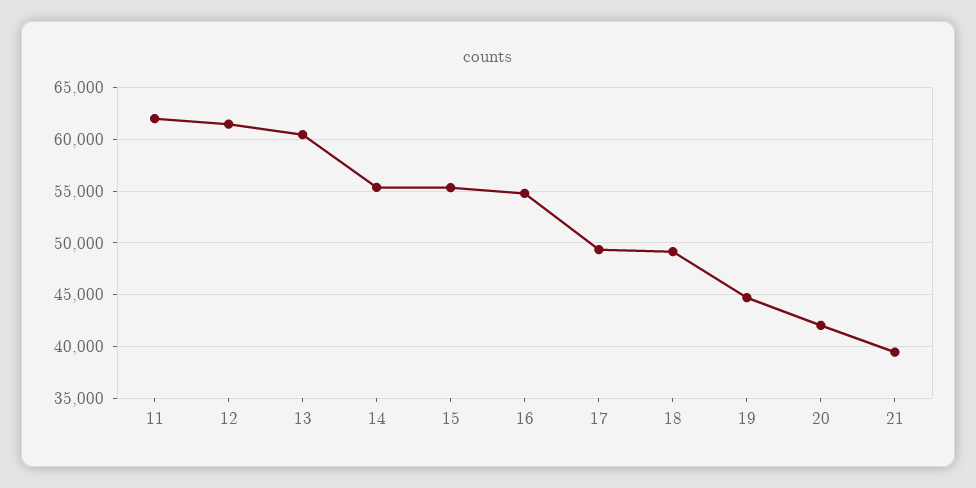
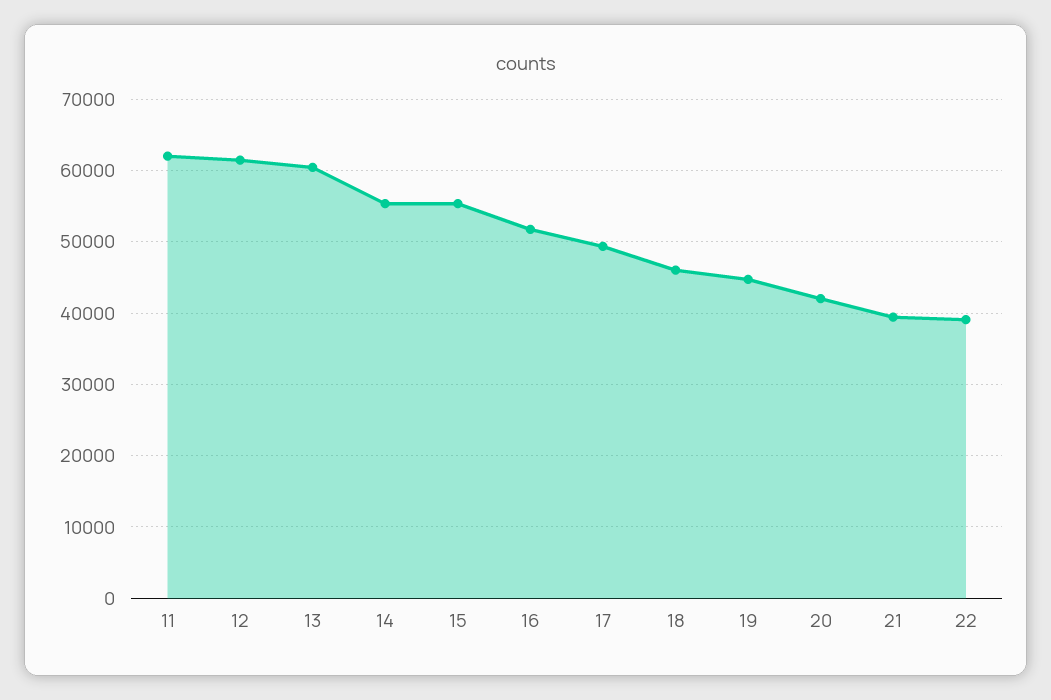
  {
    "11": 62000,
    "12": 61000,
    "13": 60000,
    "14": 55000,
    "15": 55000,
-   "16": 55000,
+   "16": 52000,
    "17": 49000,
-   "18": 49000,
+   "18": 46000,
    "19": 45000,
    "20": 42000,
-   "21": 39000
+   "21": 39000,
+   "22": 39000
  }

